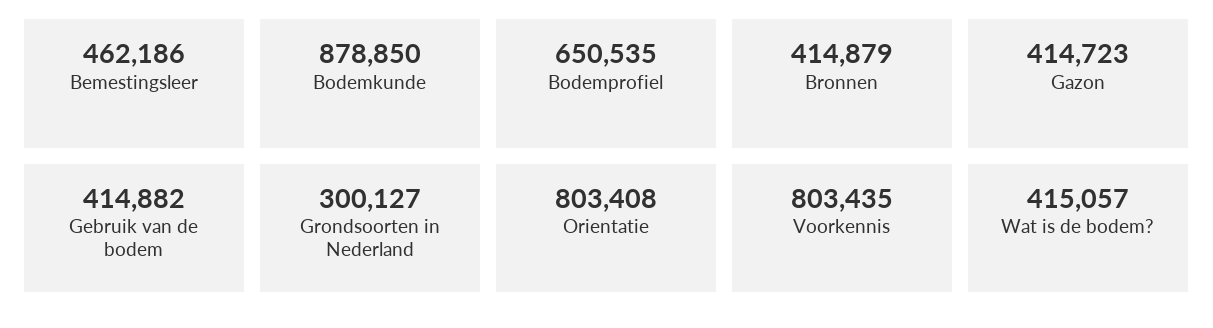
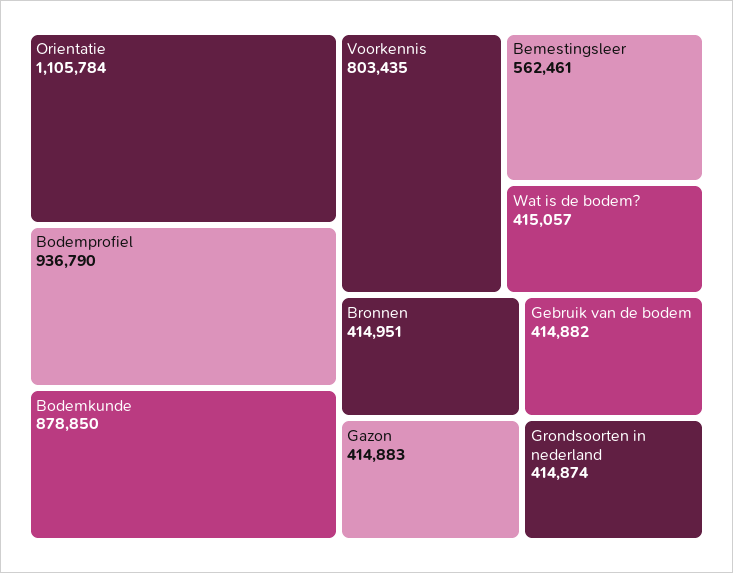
  {
-   "Bemestingsleer": 462186,
+   "Bemestingsleer": 562461,
    "Bodemkunde": 878850,
-   "Bodemprofiel": 650535,
+   "Bodemprofiel": 936790,
-   "Bronnen": 414879,
+   "Bronnen": 414951,
-   "Gazon": 414723,
+   "Gazon": 414883,
    "Gebruik van de bodem": 414882,
-   "Grondsoorten in Nederland": 300127,
+   "Grondsoorten in Nederland": 414874,
-   "Orientatie": 803408,
+   "Orientatie": 1105784,
    "Voorkennis": 803435,
    "Wat is de bodem?": 415057
  }

